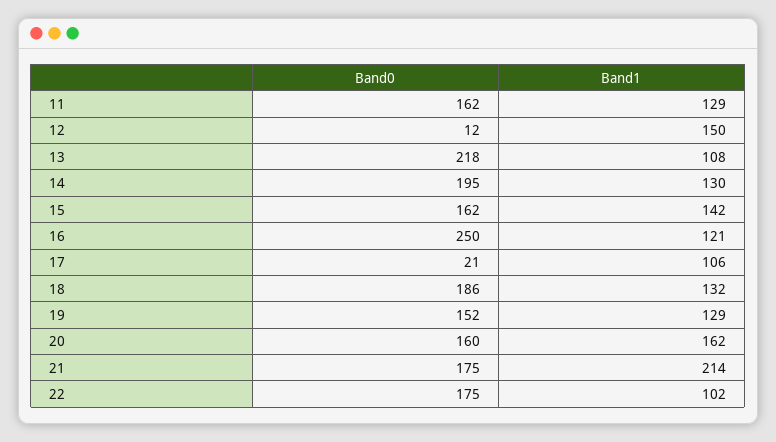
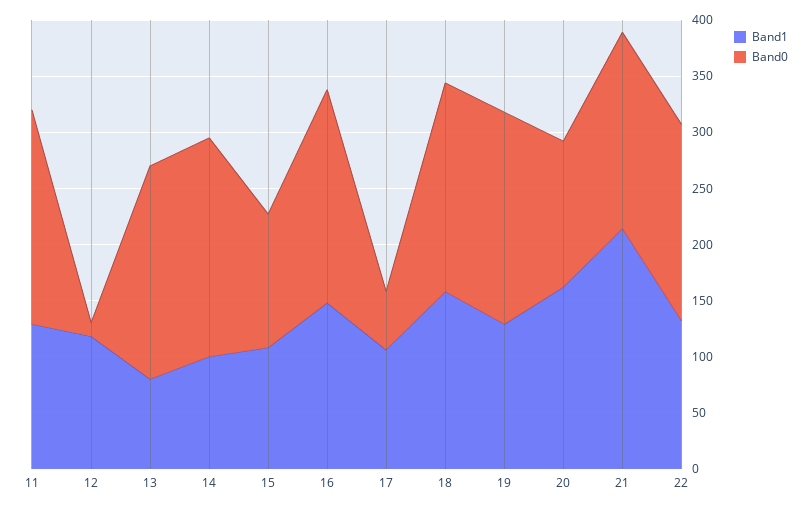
  {
    "Band0": {
-     "11": 162,
+     "11": 190,
      "12": 12,
-     "13": 218,
+     "13": 190,
      "14": 195,
-     "15": 162,
+     "15": 120,
-     "16": 250,
+     "16": 190,
-     "17": 21,
+     "17": 50,
      "18": 186,
-     "19": 152,
+     "19": 190,
-     "20": 160,
+     "20": 130,
      "21": 175,
      "22": 175
    },
    "Band1": {
      "11": 129,
-     "12": 150,
+     "12": 120,
-     "13": 108,
+     "13": 80,
-     "14": 130,
+     "14": 100,
-     "15": 142,
+     "15": 110,
-     "16": 121,
+     "16": 150,
      "17": 106,
-     "18": 132,
+     "18": 160,
      "19": 129,
      "20": 162,
      "21": 214,
-     "22": 102
+     "22": 130
    }
  }

